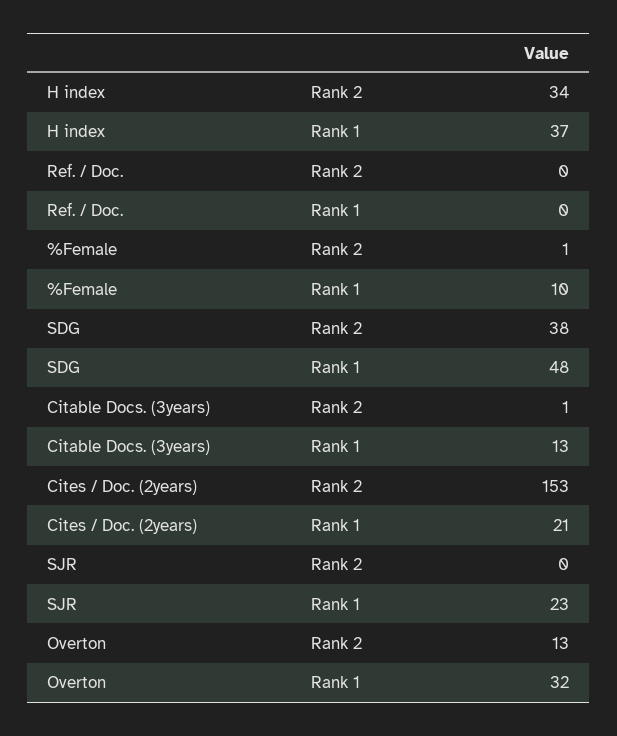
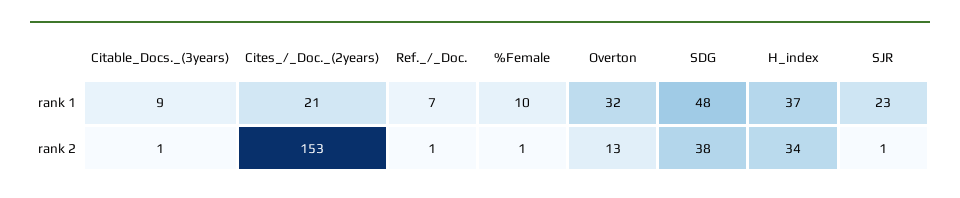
  {
    "H index": {
      "Rank 2": 34,
      "Rank 1": 37
    },
    "Ref. / Doc.": {
-     "Rank 2": 0,
+     "Rank 2": 1,
-     "Rank 1": 0
+     "Rank 1": 7
    },
    "%Female": {
      "Rank 2": 1,
      "Rank 1": 10
    },
    "SDG": {
      "Rank 2": 38,
      "Rank 1": 48
    },
    "Citable Docs. (3years)": {
      "Rank 2": 1,
-     "Rank 1": 13
+     "Rank 1": 9
    },
    "Cites / Doc. (2years)": {
      "Rank 2": 153,
      "Rank 1": 21
    },
    "SJR": {
-     "Rank 2": 0,
+     "Rank 2": 1,
      "Rank 1": 23
    },
    "Overton": {
      "Rank 2": 13,
      "Rank 1": 32
    }
  }

